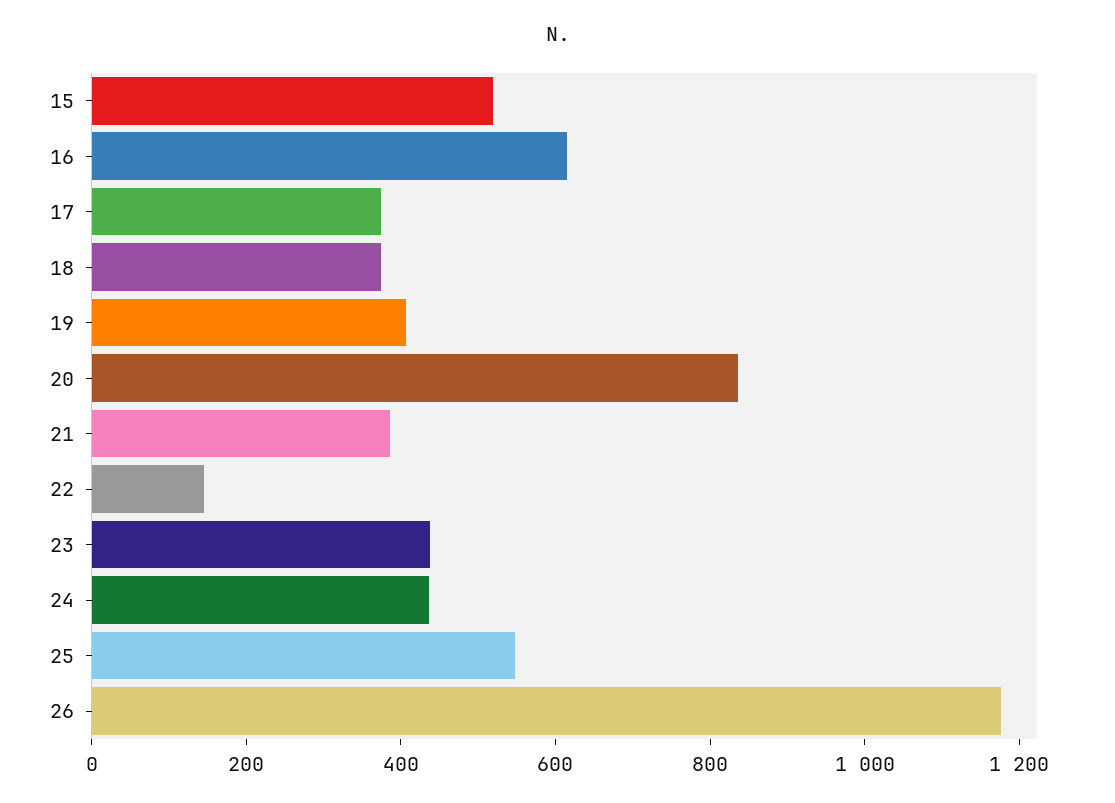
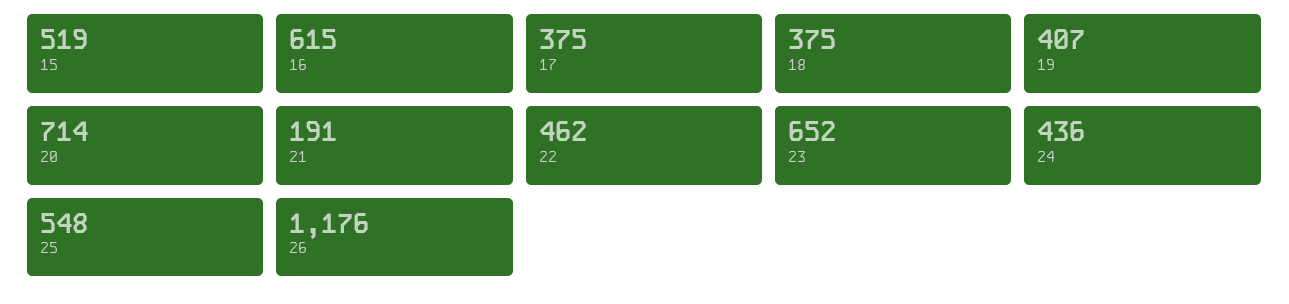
  {
    "15": 519,
    "16": 615,
    "17": 375,
    "18": 375,
    "19": 407,
-   "20": 850,
+   "20": 714,
-   "21": 400,
+   "21": 191,
-   "22": 150,
+   "22": 462,
-   "23": 450,
+   "23": 652,
    "24": 436,
    "25": 548,
    "26": 1176
  }

